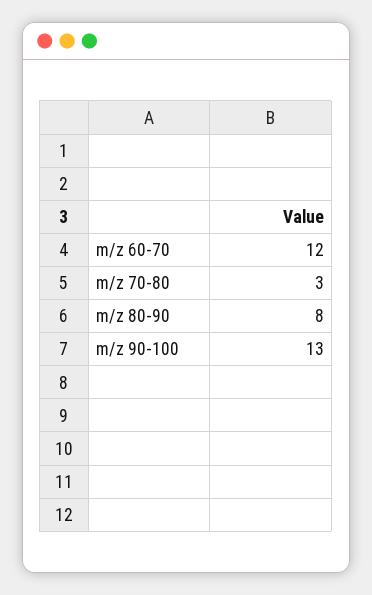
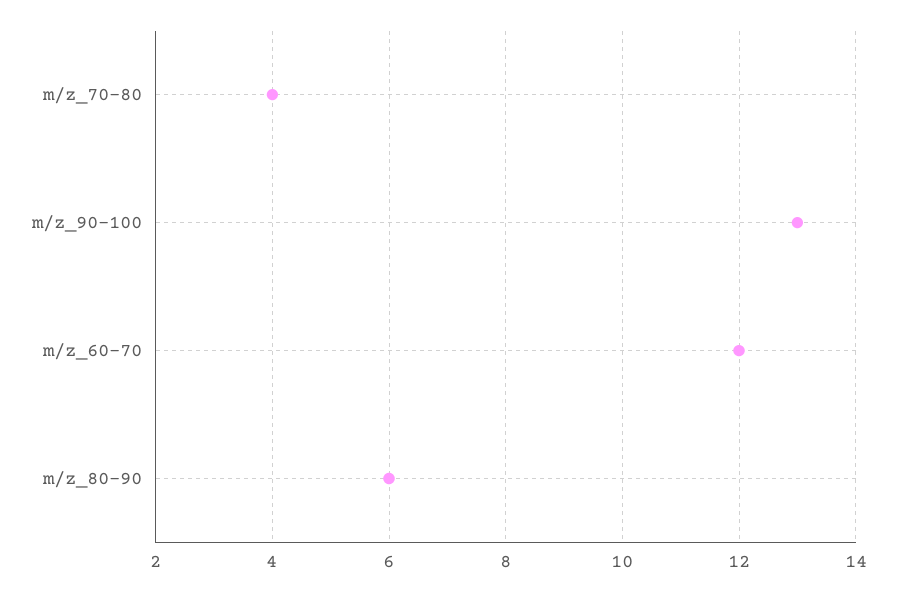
  {
    "m/z 60-70": 12,
-   "m/z 70-80": 3,
+   "m/z 70-80": 4,
-   "m/z 80-90": 8,
+   "m/z 80-90": 6,
    "m/z 90-100": 13
  }

